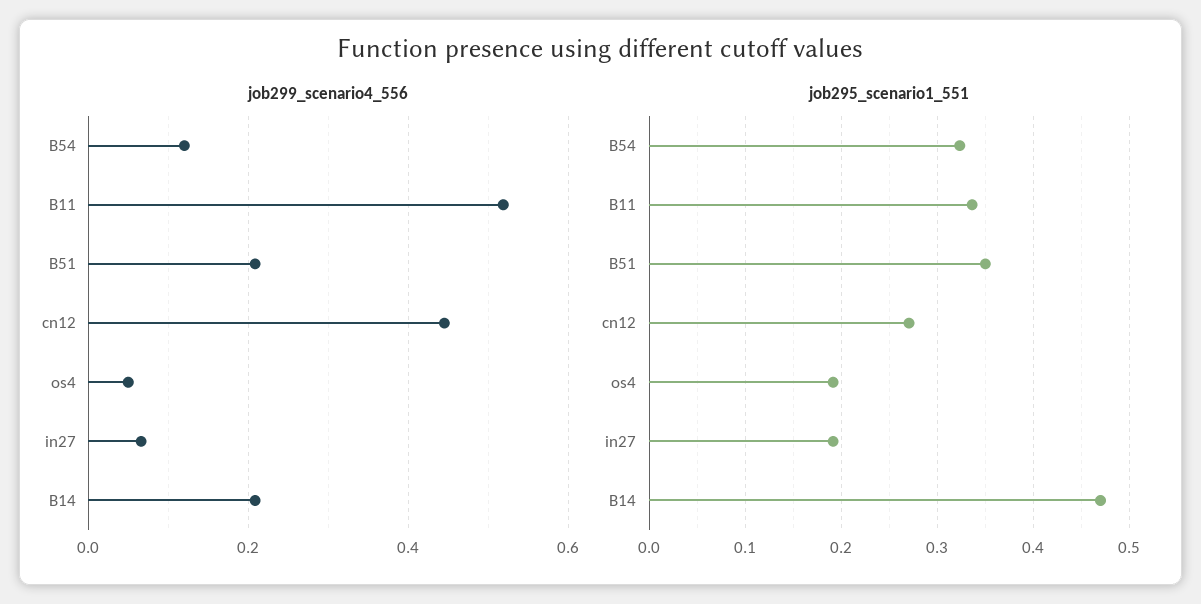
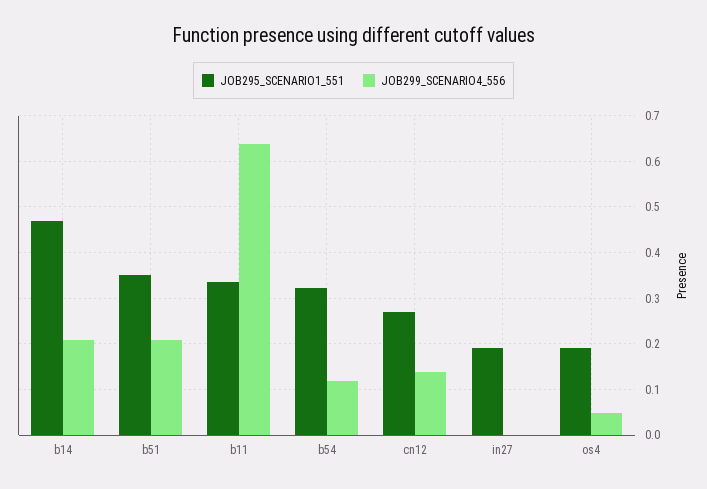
  {
    "job299_scenario4_556": {
      "B54": 0.12,
-     "B11": 0.52,
+     "B11": 0.64,
      "B51": 0.2,
-     "cn12": 0.44,
+     "cn12": 0.14,
      "os4": 0.04,
-     "in27": 0.06,
+     "in27": 0,
      "B14": 0.2
    },
    "job295_scenario1_551": {
      "B54": 0.32,
      "B11": 0.34,
      "B51": 0.35,
      "cn12": 0.27,
      "os4": 0.19,
      "in27": 0.19,
      "B14": 0.47
    }
  }

